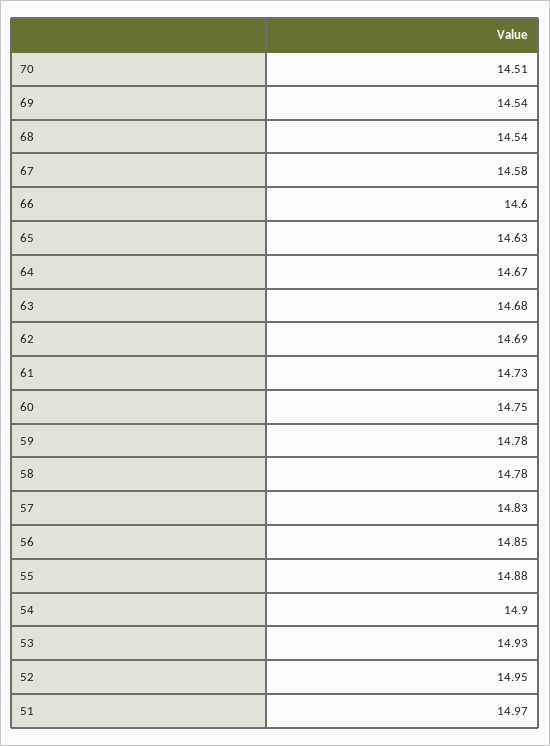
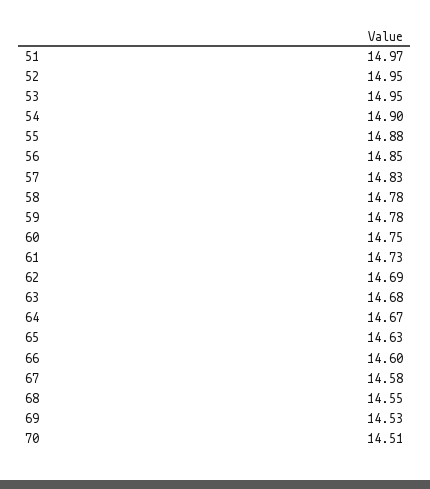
  {
    "70": 14.51,
-   "69": 14.54,
+   "69": 14.53,
-   "68": 14.54,
+   "68": 14.55,
    "67": 14.58,
    "66": 14.6,
    "65": 14.63,
    "64": 14.67,
    "63": 14.68,
    "62": 14.69,
    "61": 14.73,
    "60": 14.75,
    "59": 14.78,
    "58": 14.78,
    "57": 14.83,
    "56": 14.85,
    "55": 14.88,
    "54": 14.9,
-   "53": 14.93,
+   "53": 14.95,
    "52": 14.95,
    "51": 14.97
  }

